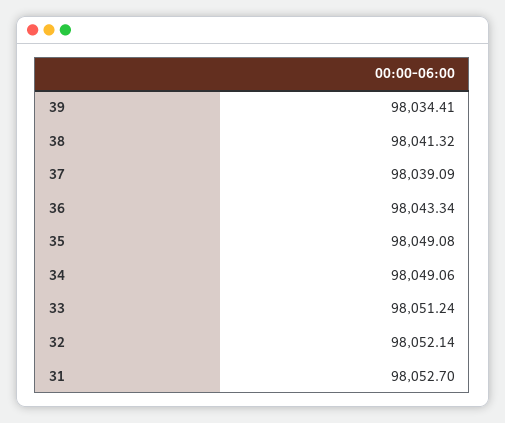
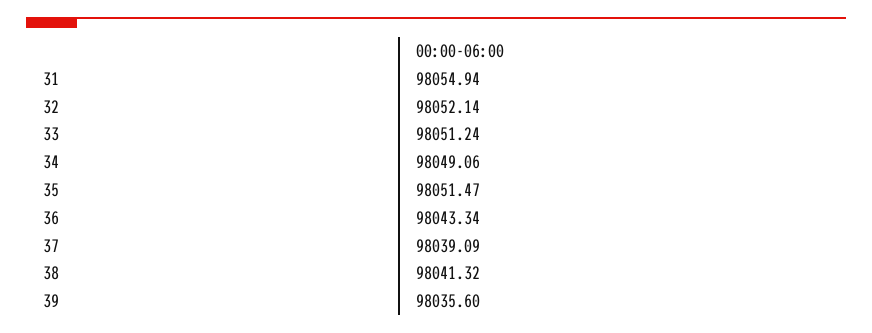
  {
-   "39": 98034.41,
+   "39": 98035.6,
    "38": 98041.32,
    "37": 98039.09,
    "36": 98043.34,
-   "35": 98049.08,
+   "35": 98051.47,
    "34": 98049.06,
    "33": 98051.24,
    "32": 98052.14,
-   "31": 98052.7
+   "31": 98054.94
  }

